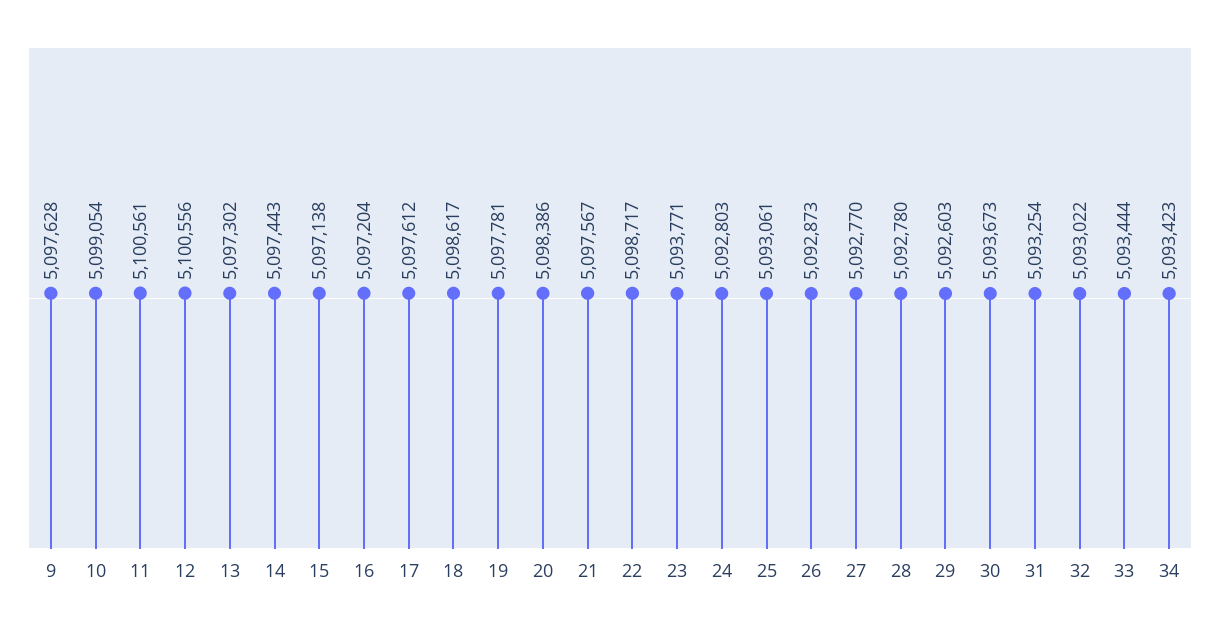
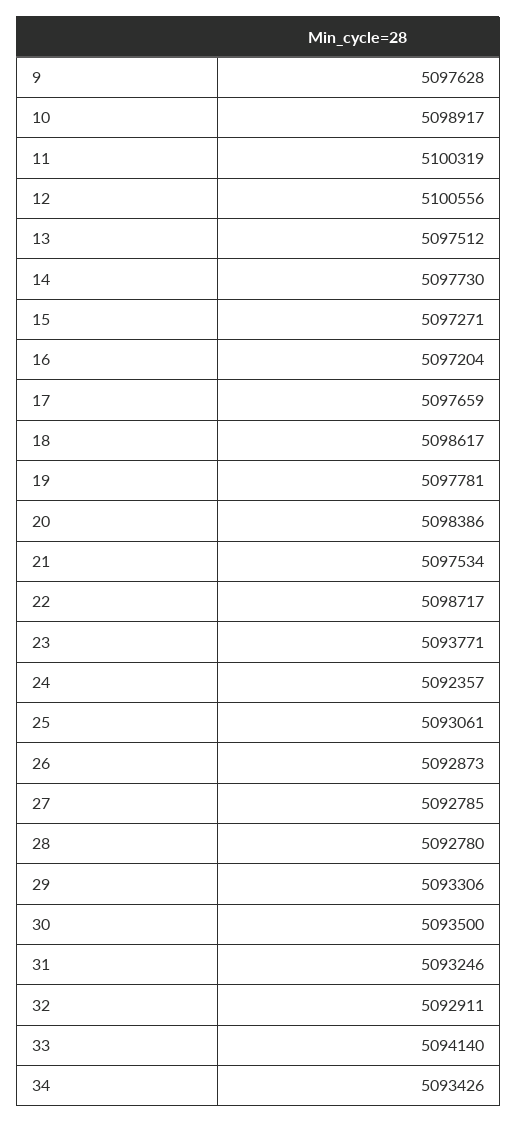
  {
    "9": 5097628,
-   "10": 5099054,
+   "10": 5098917,
-   "11": 5100561,
+   "11": 5100319,
    "12": 5100556,
-   "13": 5097302,
+   "13": 5097512,
-   "14": 5097443,
+   "14": 5097730,
-   "15": 5097138,
+   "15": 5097271,
    "16": 5097204,
-   "17": 5097612,
+   "17": 5097659,
    "18": 5098617,
    "19": 5097781,
    "20": 5098386,
-   "21": 5097567,
+   "21": 5097534,
    "22": 5098717,
    "23": 5093771,
-   "24": 5092803,
+   "24": 5092357,
    "25": 5093061,
    "26": 5092873,
-   "27": 5092770,
+   "27": 5092785,
    "28": 5092780,
-   "29": 5092603,
+   "29": 5093306,
-   "30": 5093673,
+   "30": 5093500,
-   "31": 5093254,
+   "31": 5093246,
-   "32": 5093022,
+   "32": 5092911,
-   "33": 5093444,
+   "33": 5094140,
-   "34": 5093423
+   "34": 5093426
  }

